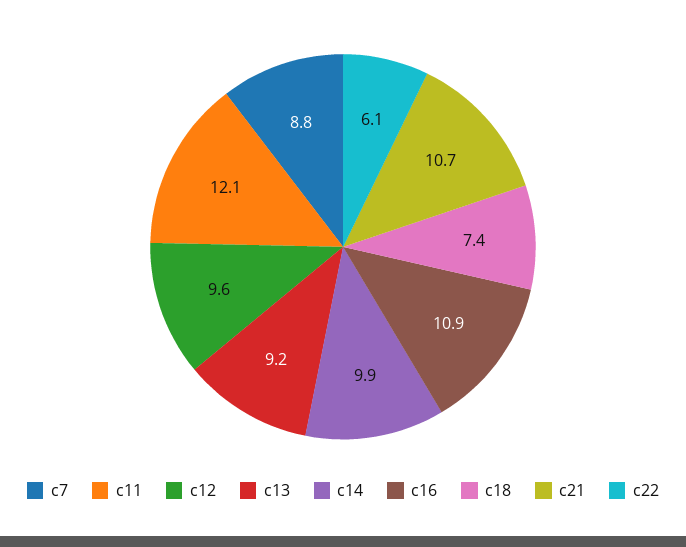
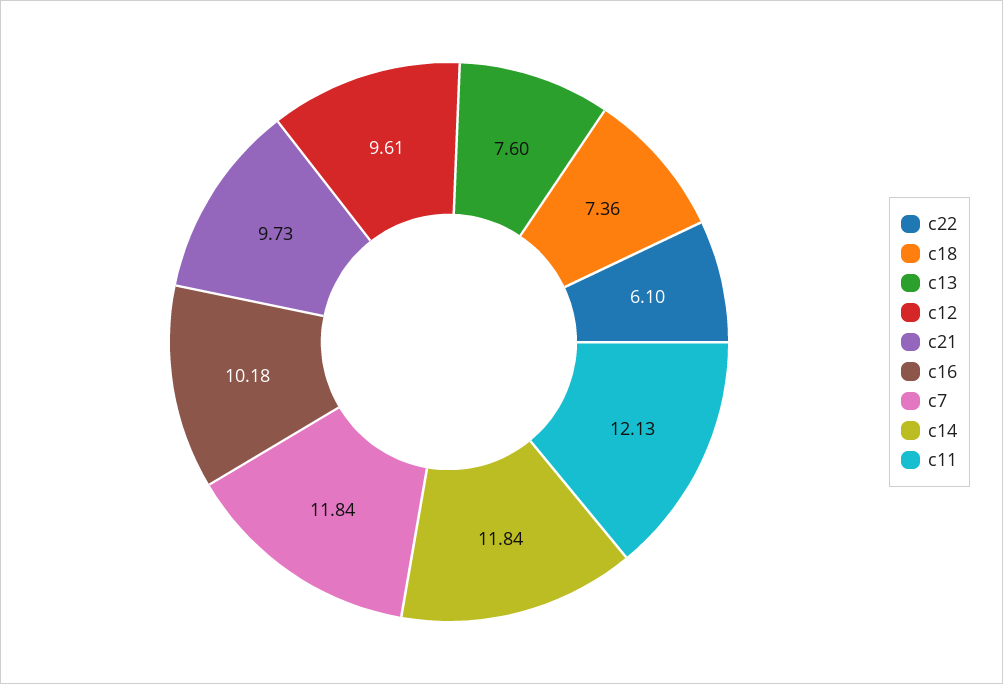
  {
-   "c7": 8.8,
+   "c7": 11.84,
    "c11": 12.13,
    "c12": 9.61,
-   "c13": 9.2,
+   "c13": 7.6,
-   "c14": 9.9,
+   "c14": 11.84,
-   "c16": 10.9,
+   "c16": 10.18,
    "c18": 7.36,
-   "c21": 10.7,
+   "c21": 9.73,
    "c22": 6.1
  }

